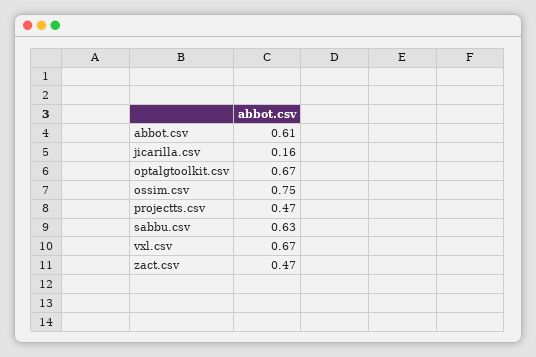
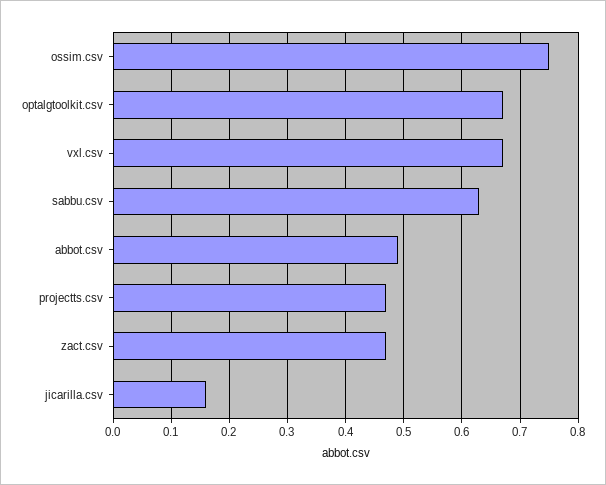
  {
-   "abbot.csv": 0.61,
+   "abbot.csv": 0.5,
    "jicarilla.csv": 0.16,
    "optalgtoolkit.csv": 0.67,
    "ossim.csv": 0.75,
    "projectts.csv": 0.47,
    "sabbu.csv": 0.63,
    "vxl.csv": 0.67,
    "zact.csv": 0.47
  }

